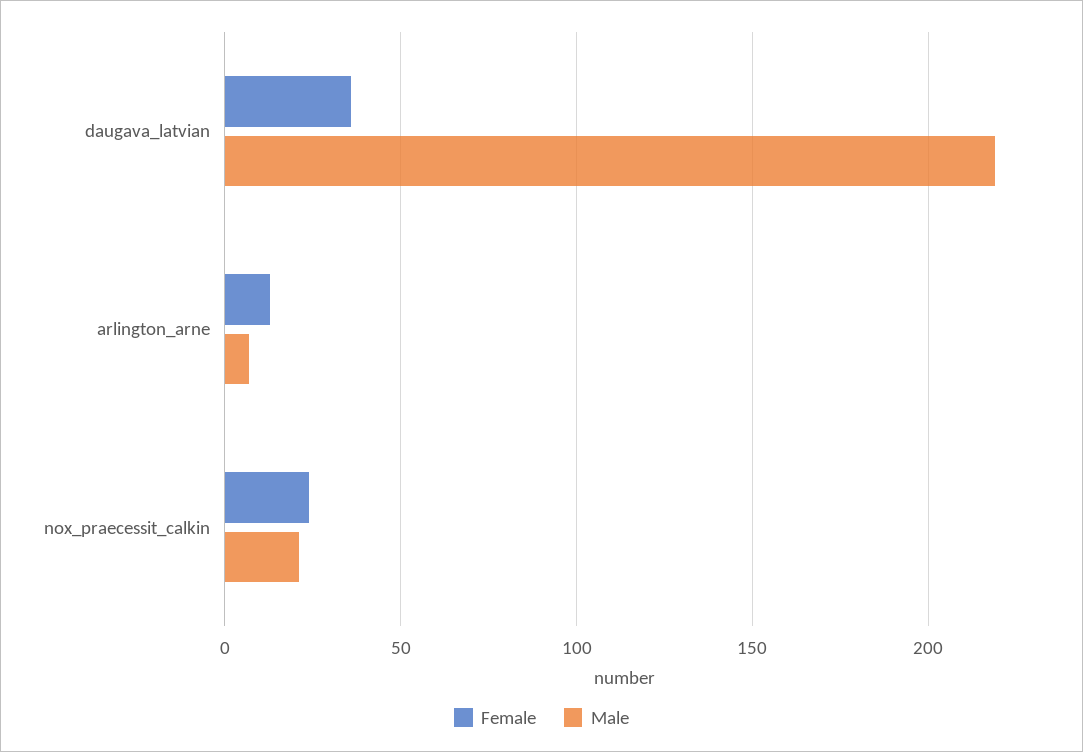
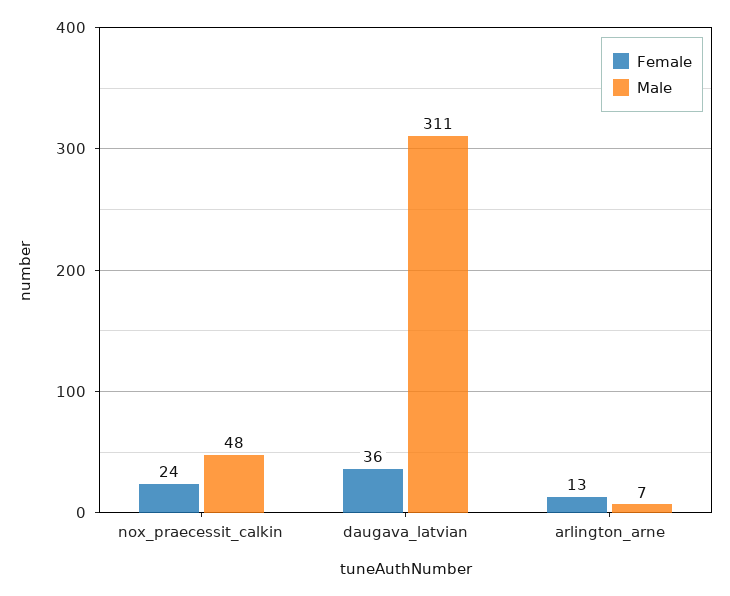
  {
    "Female": {
      "daugava_latvian": 36,
      "arlington_arne": 13,
      "nox_praecessit_calkin": 24
    },
    "Male": {
-     "daugava_latvian": 220,
+     "daugava_latvian": 311,
      "arlington_arne": 7,
-     "nox_praecessit_calkin": 20
+     "nox_praecessit_calkin": 48
    }
  }

